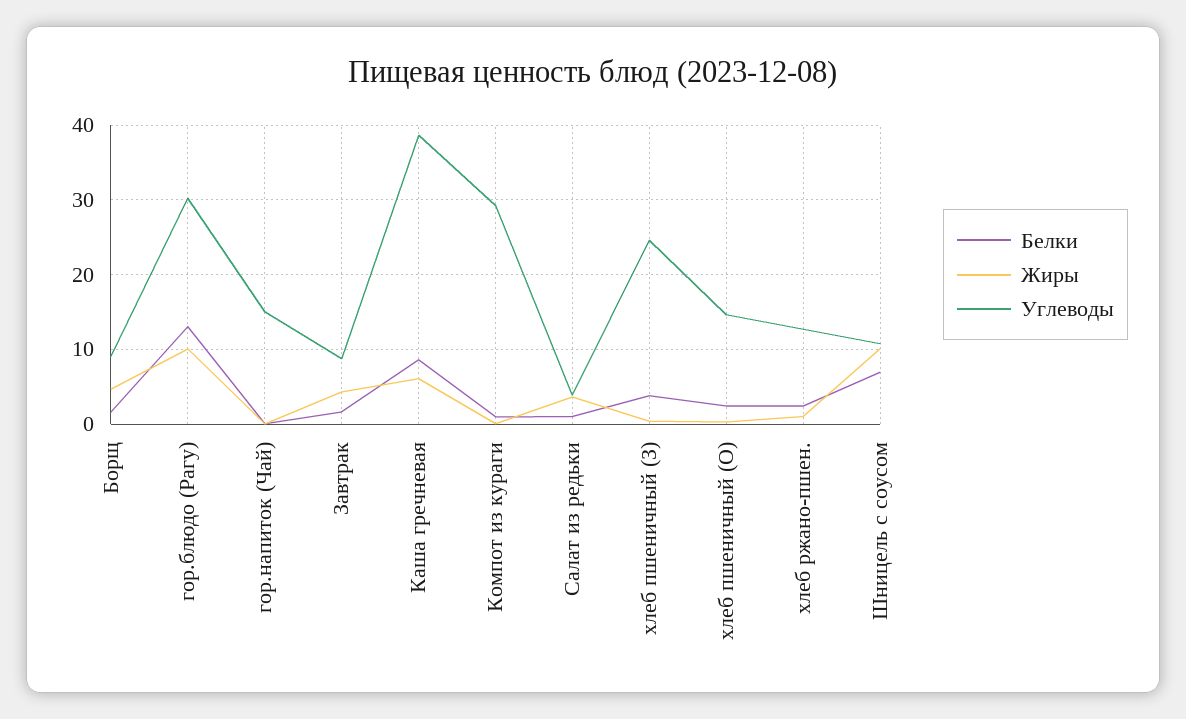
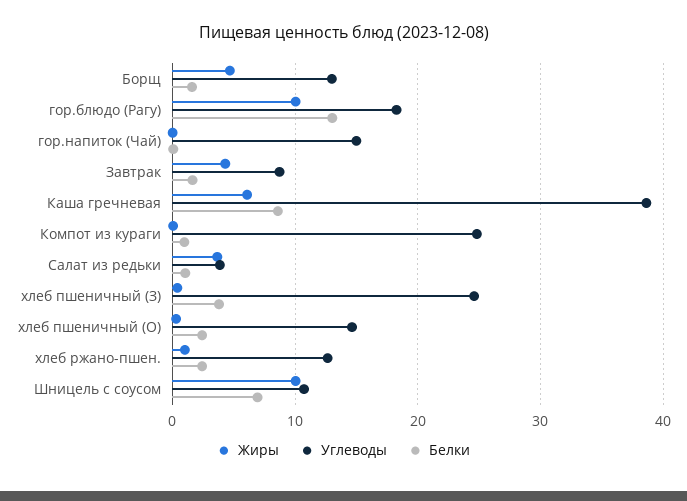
  {
    "Белки": {
      "Борщ": 2,
      "гор.блюдо (Рагу)": 13,
      "гор.напиток (Чай)": 0,
      "Завтрак": 2,
      "Каша гречневая": 9,
      "Компот из кураги": 1,
      "Салат из редьки": 1,
      "хлеб пшеничный (З)": 4,
      "хлеб пшеничный (О)": 2,
      "хлеб ржано-пшен.": 2,
      "Шницель с соусом": 7
    },
    "Жиры": {
      "Борщ": 5,
      "гор.блюдо (Рагу)": 10,
      "гор.напиток (Чай)": 0,
      "Завтрак": 4,
      "Каша гречневая": 6,
      "Компот из кураги": 0,
      "Салат из редьки": 4,
      "хлеб пшеничный (З)": 0,
      "хлеб пшеничный (О)": 0,
      "хлеб ржано-пшен.": 1,
      "Шницель с соусом": 10
    },
    "Углеводы": {
-     "Борщ": 9,
+     "Борщ": 13,
-     "гор.блюдо (Рагу)": 30,
+     "гор.блюдо (Рагу)": 18,
      "гор.напиток (Чай)": 15,
      "Завтрак": 9,
      "Каша гречневая": 39,
-     "Компот из кураги": 29,
+     "Компот из кураги": 25,
      "Салат из редьки": 4,
      "хлеб пшеничный (З)": 25,
      "хлеб пшеничный (О)": 15,
      "хлеб ржано-пшен.": 13,
      "Шницель с соусом": 11
    }
  }

